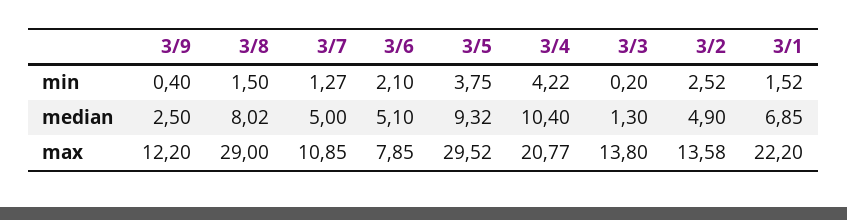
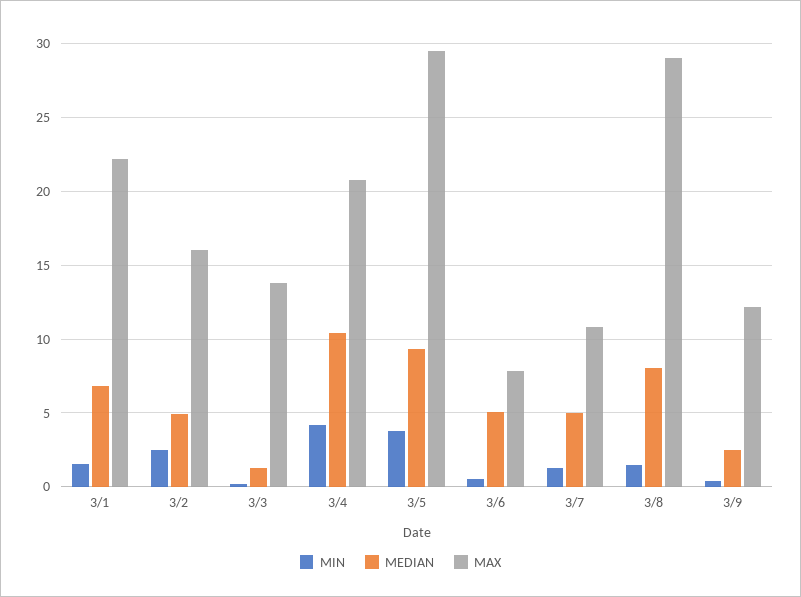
  {
    "min": {
      "3/9": 0.4,
      "3/8": 1.5,
      "3/7": 1.27,
-     "3/6": 2.1,
+     "3/6": 0.5,
      "3/5": 3.75,
      "3/4": 4.22,
      "3/3": 0.2,
      "3/2": 2.52,
      "3/1": 1.52
    },
    "median": {
      "3/9": 2.5,
      "3/8": 8.02,
      "3/7": 5,
      "3/6": 5.1,
      "3/5": 9.32,
      "3/4": 10.4,
      "3/3": 1.3,
      "3/2": 4.9,
      "3/1": 6.85
    },
    "max": {
      "3/9": 12.2,
      "3/8": 29,
      "3/7": 10.85,
      "3/6": 7.85,
      "3/5": 29.52,
      "3/4": 20.77,
      "3/3": 13.8,
-     "3/2": 13.58,
+     "3/2": 16,
      "3/1": 22.2
    }
  }

